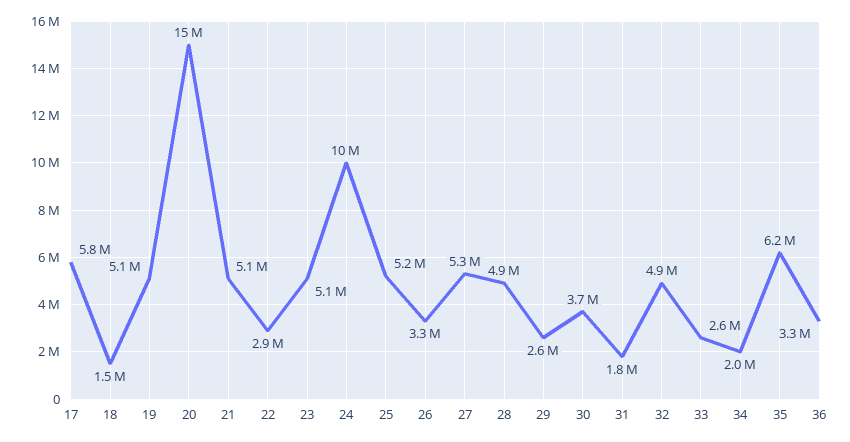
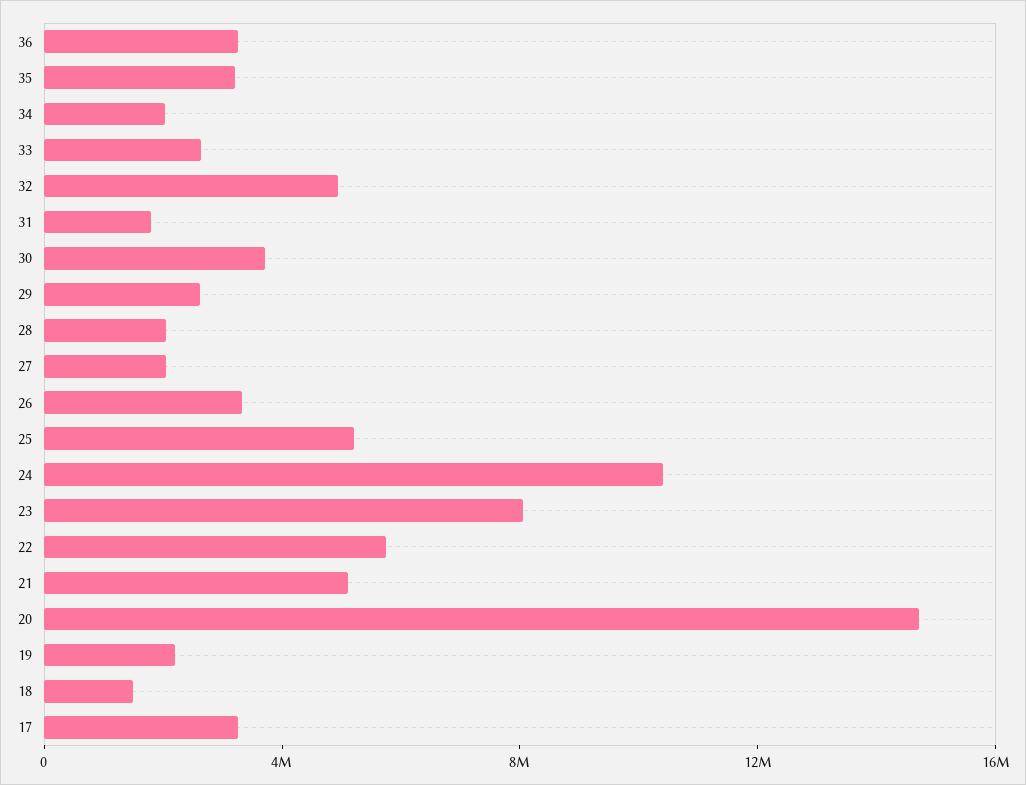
  {
-   "17": 5800000,
+   "17": 3000000,
    "18": 1500000,
-   "19": 5100000,
+   "19": 2000000,
    "20": 15000000,
    "21": 5100000,
-   "22": 2900000,
+   "22": 6000000,
-   "23": 5100000,
+   "23": 8000000,
    "24": 10000000,
    "25": 5200000,
    "26": 3300000,
-   "27": 5300000,
+   "27": 2000000,
-   "28": 4900000,
+   "28": 2000000,
    "29": 2600000,
    "30": 3700000,
    "31": 1800000,
    "32": 4900000,
    "33": 2600000,
    "34": 2000000,
-   "35": 6200000,
+   "35": 3000000,
    "36": 3300000
  }

